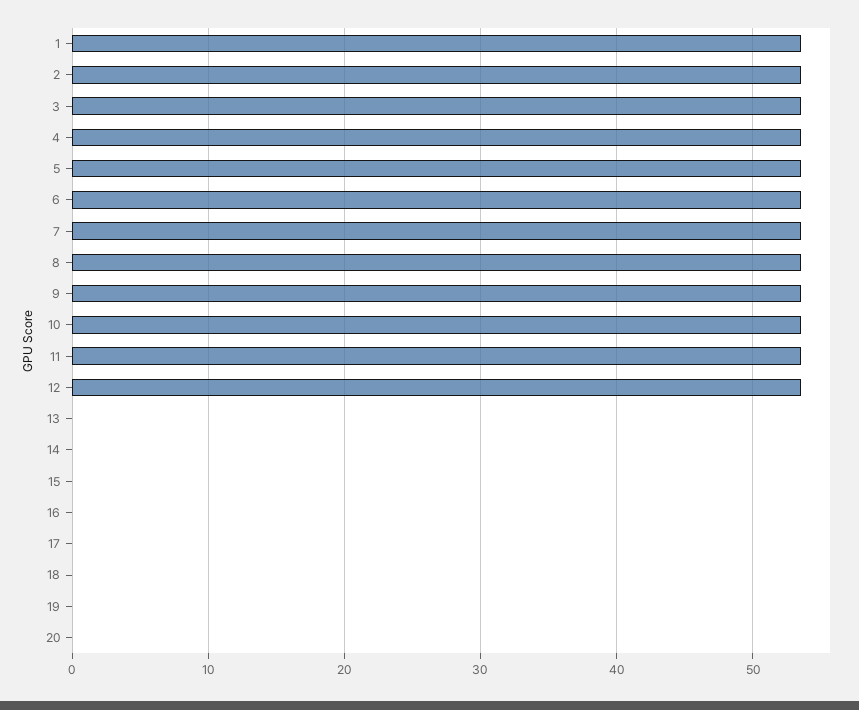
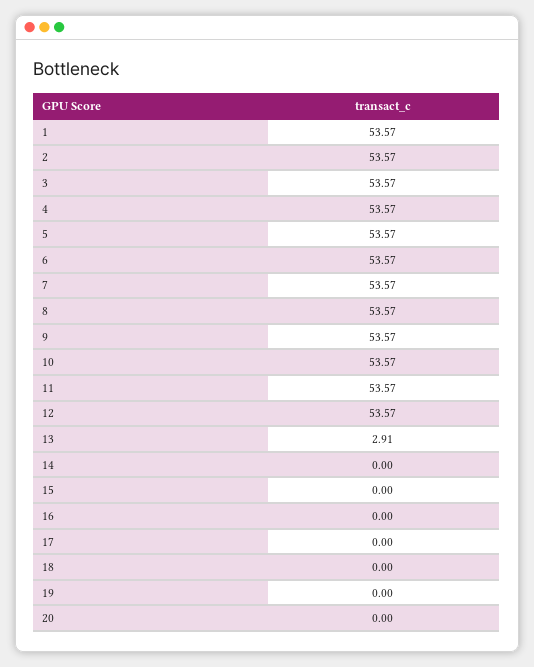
  {
    "1": 53.57,
    "2": 53.57,
    "3": 53.57,
    "4": 53.57,
    "5": 53.57,
    "6": 53.57,
    "7": 53.57,
    "8": 53.57,
    "9": 53.57,
    "10": 53.57,
    "11": 53.57,
    "12": 53.57,
-   "13": 0,
+   "13": 2.91,
    "14": 0,
    "15": 0,
    "16": 0,
    "17": 0,
    "18": 0,
    "19": 0,
    "20": 0
  }

